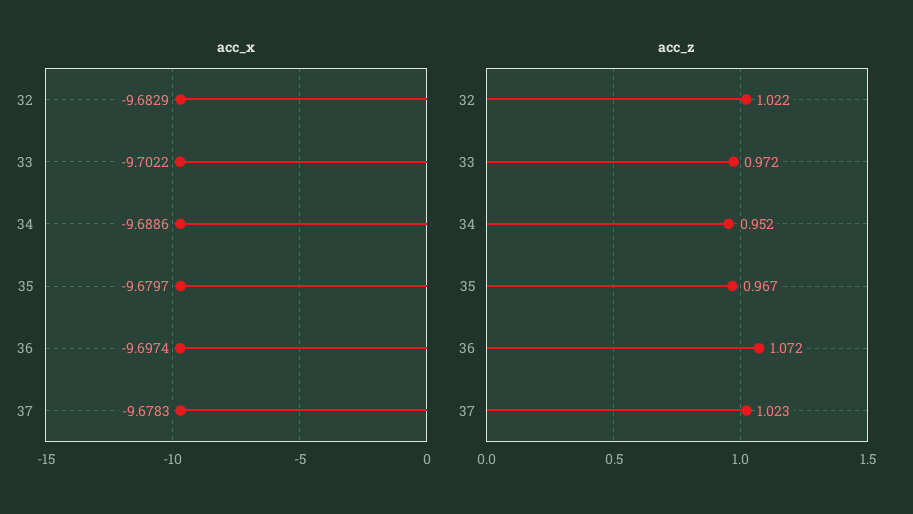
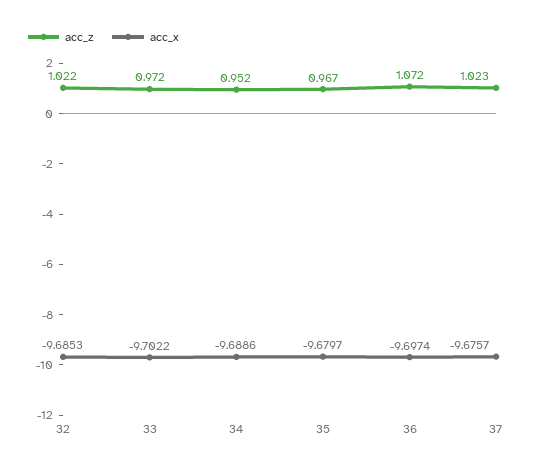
  {
    "acc_x": {
-     "32": -9.6829,
+     "32": -9.6853,
      "33": -9.7022,
      "34": -9.6886,
      "35": -9.6797,
      "36": -9.6974,
-     "37": -9.6783
+     "37": -9.6757
    },
    "acc_z": {
      "32": 1.022,
      "33": 0.972,
      "34": 0.952,
      "35": 0.967,
      "36": 1.072,
      "37": 1.023
    }
  }

